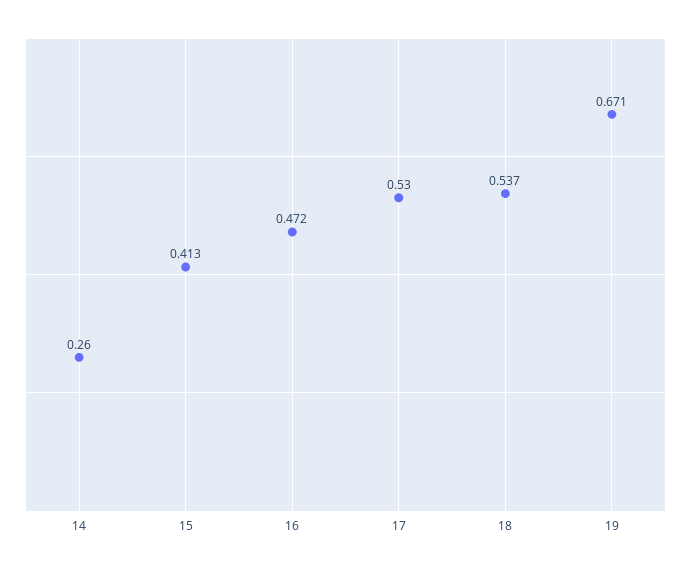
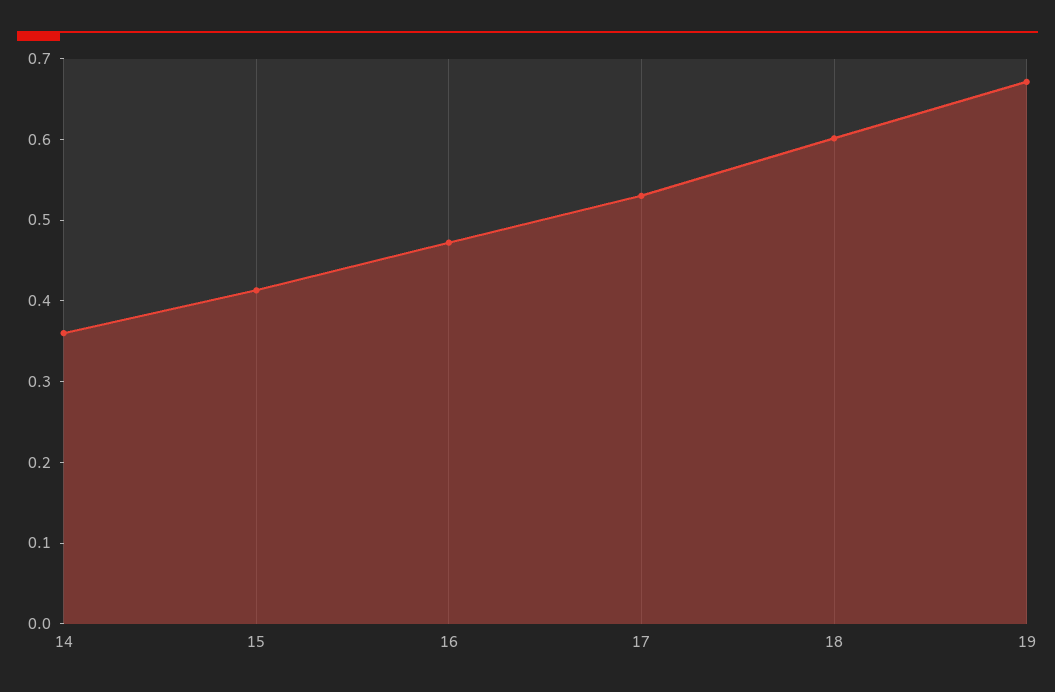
  {
-   "14": 0.26,
+   "14": 0.36,
    "15": 0.413,
    "16": 0.472,
    "17": 0.53,
-   "18": 0.537,
+   "18": 0.6,
    "19": 0.671
  }

